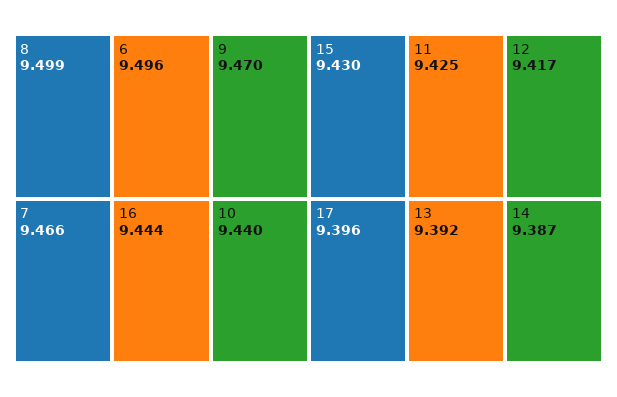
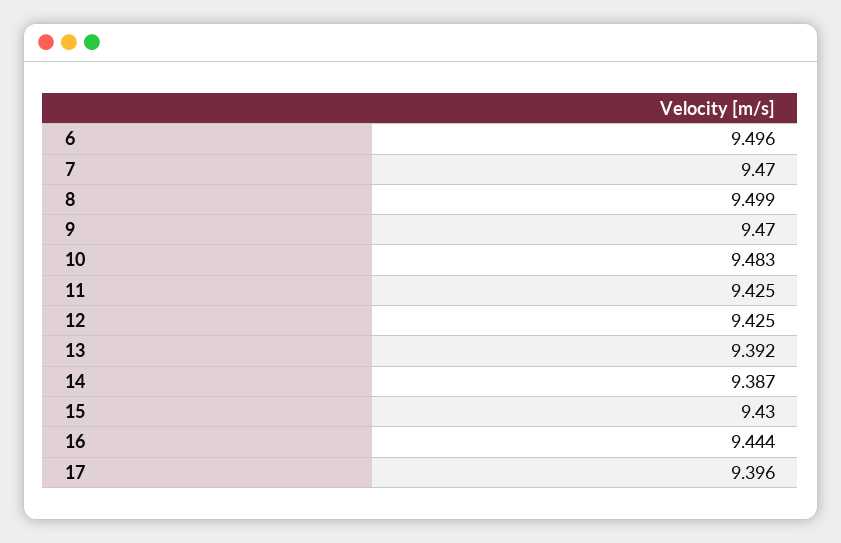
  {
    "8": 9.499,
    "6": 9.496,
    "9": 9.47,
-   "7": 9.466,
+   "7": 9.47,
    "16": 9.444,
-   "10": 9.44,
+   "10": 9.483,
    "15": 9.43,
    "11": 9.425,
-   "12": 9.417,
+   "12": 9.425,
    "17": 9.396,
    "13": 9.392,
    "14": 9.387
  }

